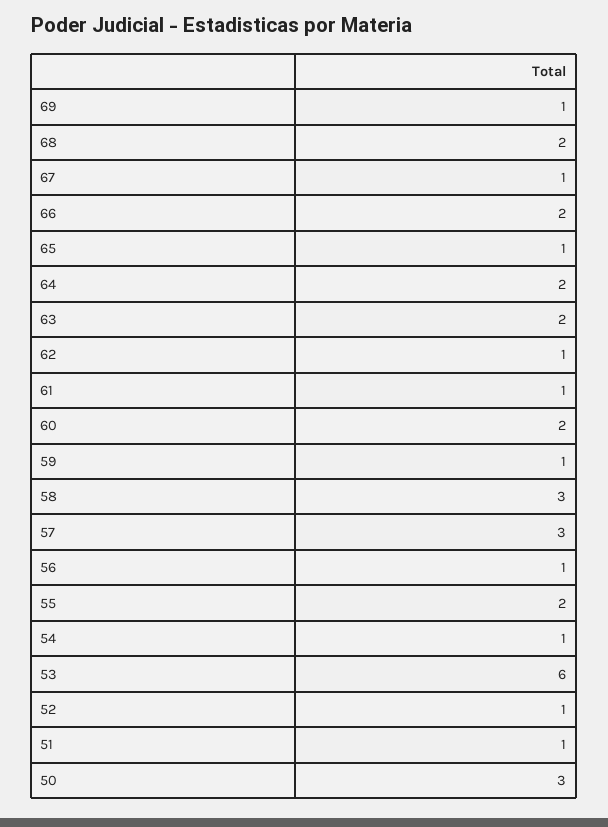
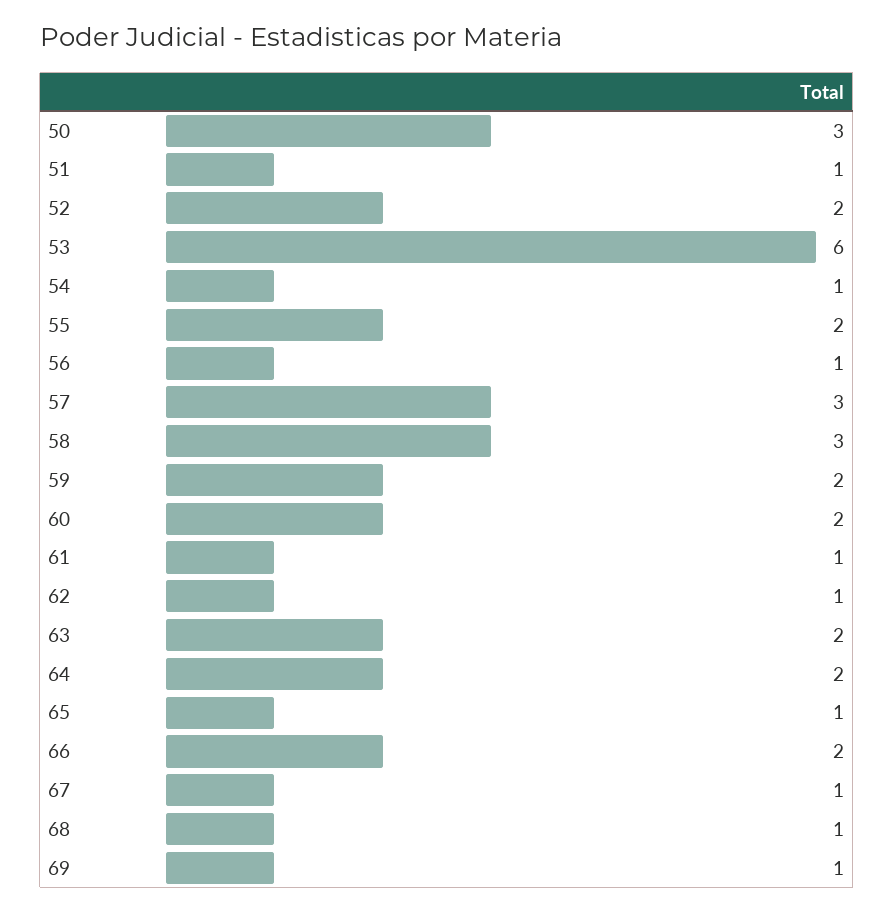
  {
    "69": 1,
-   "68": 2,
+   "68": 1,
    "67": 1,
    "66": 2,
    "65": 1,
    "64": 2,
    "63": 2,
    "62": 1,
    "61": 1,
    "60": 2,
-   "59": 1,
+   "59": 2,
    "58": 3,
    "57": 3,
    "56": 1,
    "55": 2,
    "54": 1,
    "53": 6,
-   "52": 1,
+   "52": 2,
    "51": 1,
    "50": 3
  }

